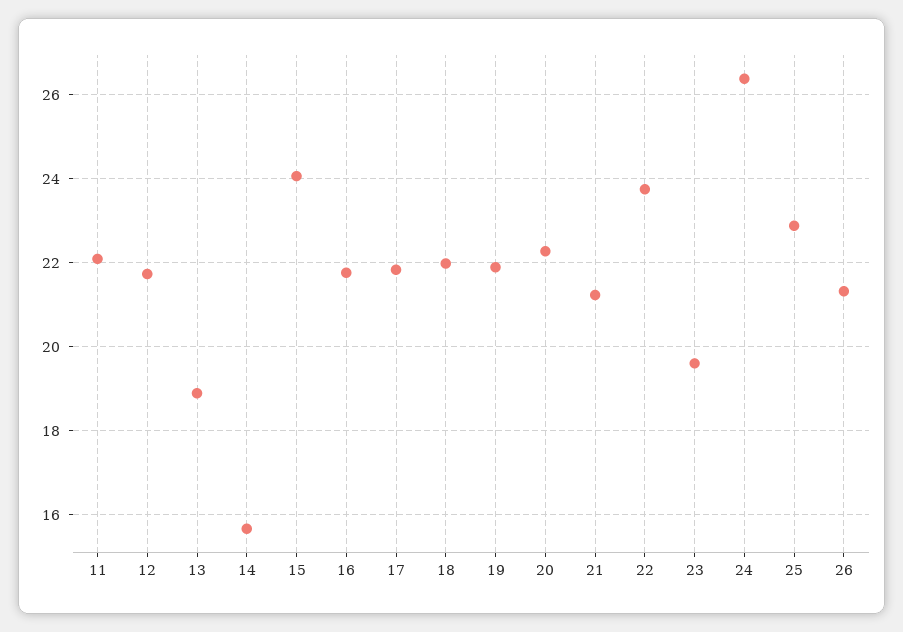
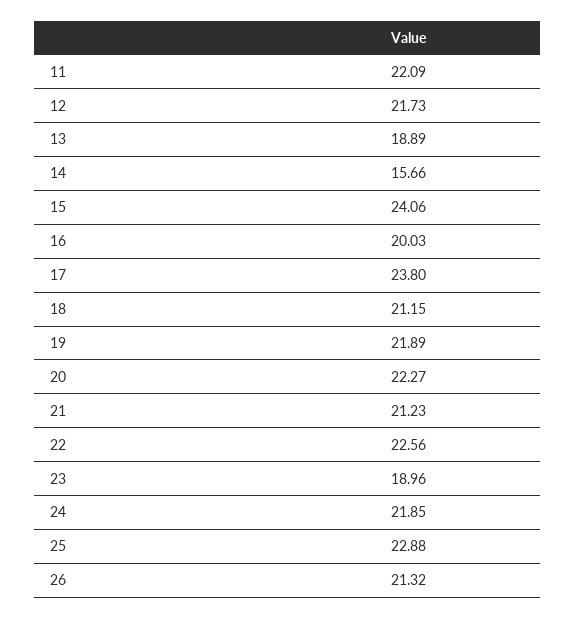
  {
    "11": 22.09,
    "12": 21.73,
    "13": 18.89,
    "14": 15.66,
    "15": 24.06,
-   "16": 21.8,
+   "16": 20.03,
-   "17": 21.8,
+   "17": 23.8,
-   "18": 22,
+   "18": 21.15,
    "19": 21.89,
    "20": 22.27,
    "21": 21.23,
-   "22": 23.8,
+   "22": 22.56,
-   "23": 19.6,
+   "23": 18.96,
-   "24": 26.4,
+   "24": 21.85,
    "25": 22.88,
    "26": 21.32
  }

